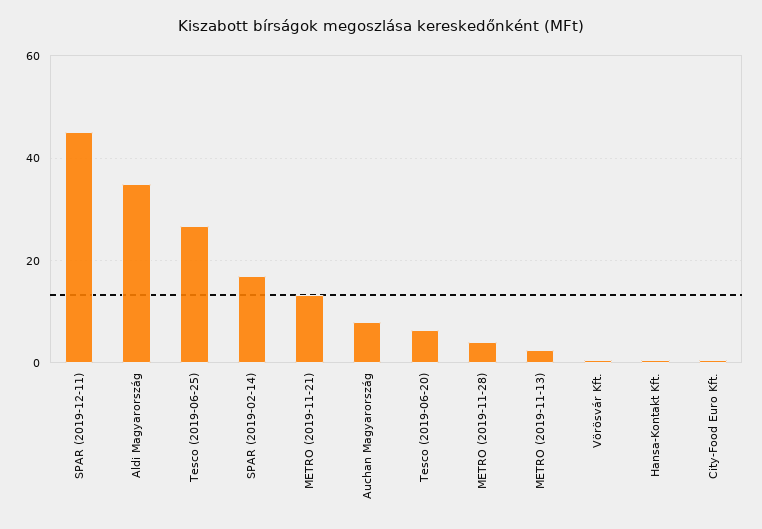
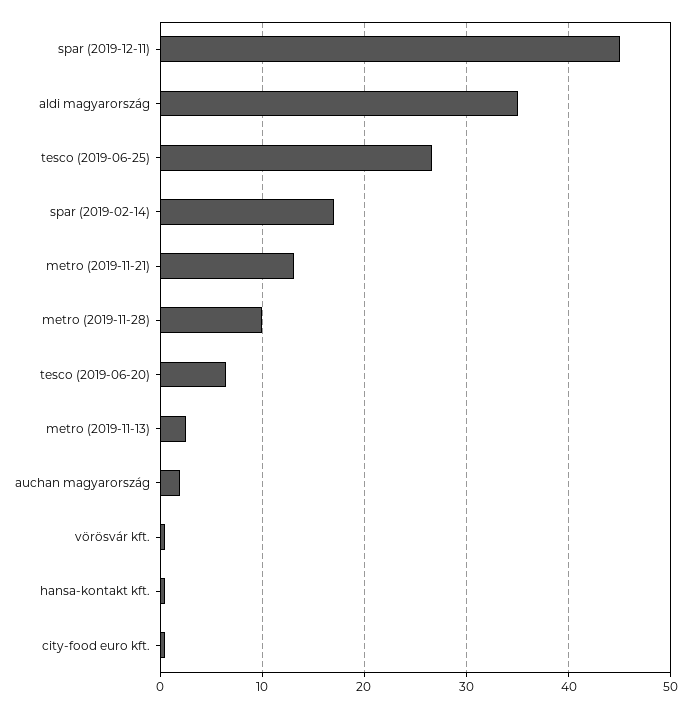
  {
    "SPAR (2019-12-11)": 45,
    "Aldi Magyarország": 35,
    "Tesco (2019-06-25)": 27,
    "SPAR (2019-02-14)": 17,
    "METRO (2019-11-21)": 13,
-   "Auchan Magyarország": 8,
+   "Auchan Magyarország": 2,
    "Tesco (2019-06-20)": 7,
-   "METRO (2019-11-28)": 4,
+   "METRO (2019-11-28)": 10,
    "METRO (2019-11-13)": 3,
    "Vörösvár Kft.": 1,
    "Hansa-Kontakt Kft.": 1,
    "City-Food Euro Kft.": 1
  }

